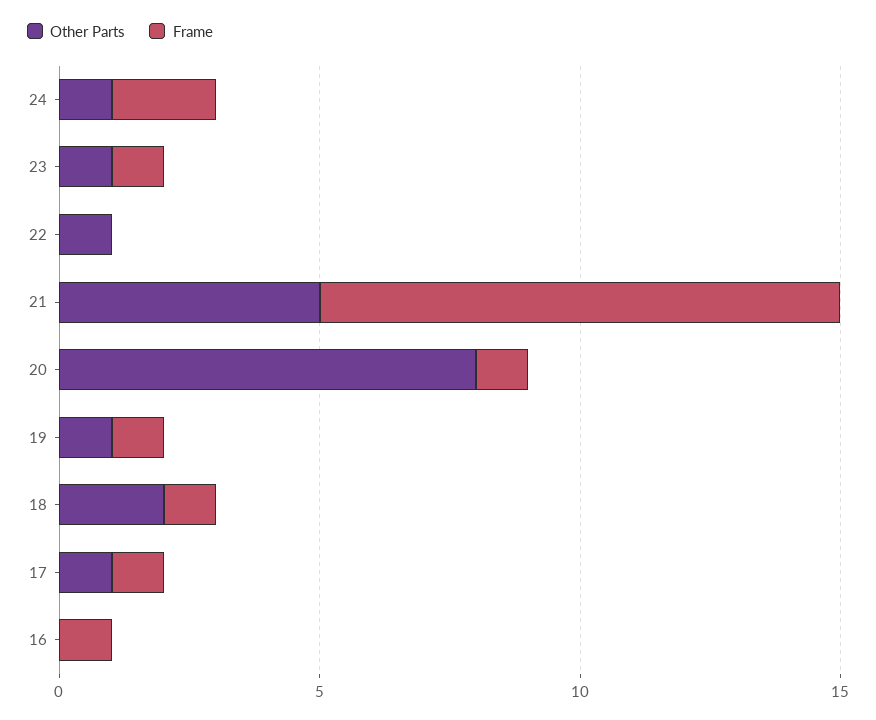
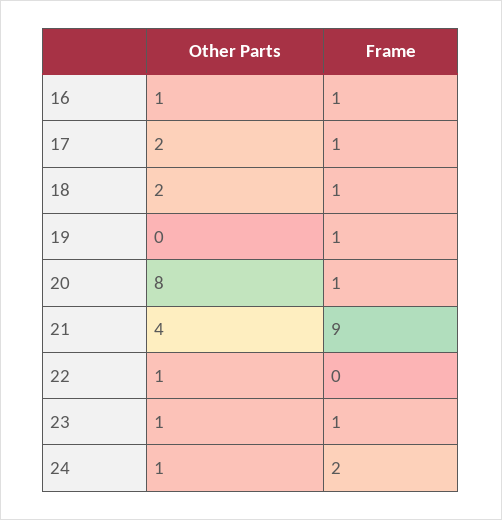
  {
    "Other Parts": {
      "24": 1,
      "23": 1,
      "22": 1,
-     "21": 5,
+     "21": 4,
      "20": 8,
-     "19": 1,
+     "19": 0,
      "18": 2,
-     "17": 1,
+     "17": 2,
-     "16": 0
+     "16": 1
    },
    "Frame": {
      "24": 2,
      "23": 1,
      "22": 0,
-     "21": 10,
+     "21": 9,
      "20": 1,
      "19": 1,
      "18": 1,
      "17": 1,
      "16": 1
    }
  }

